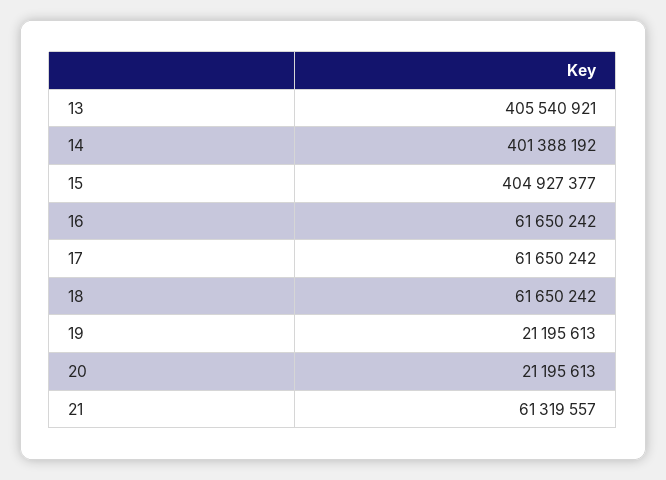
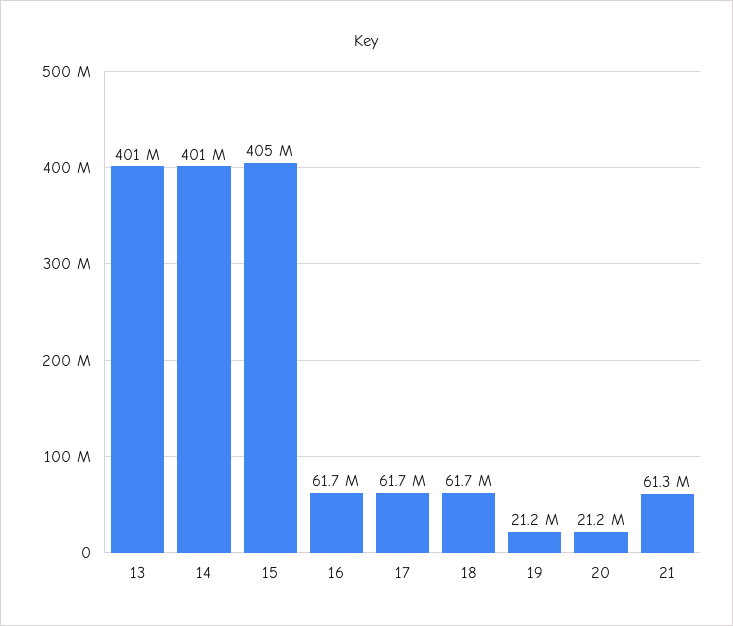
  {
-   "13": 405540921,
+   "13": 401000000,
    "14": 401388192,
    "15": 404927377,
    "16": 61650242,
    "17": 61650242,
    "18": 61650242,
    "19": 21195613,
    "20": 21195613,
    "21": 61319557
  }

